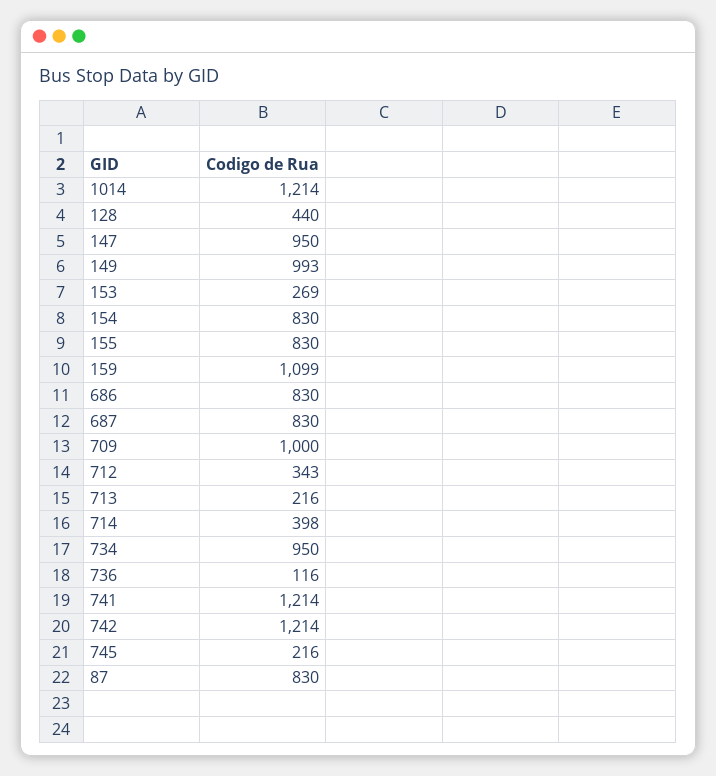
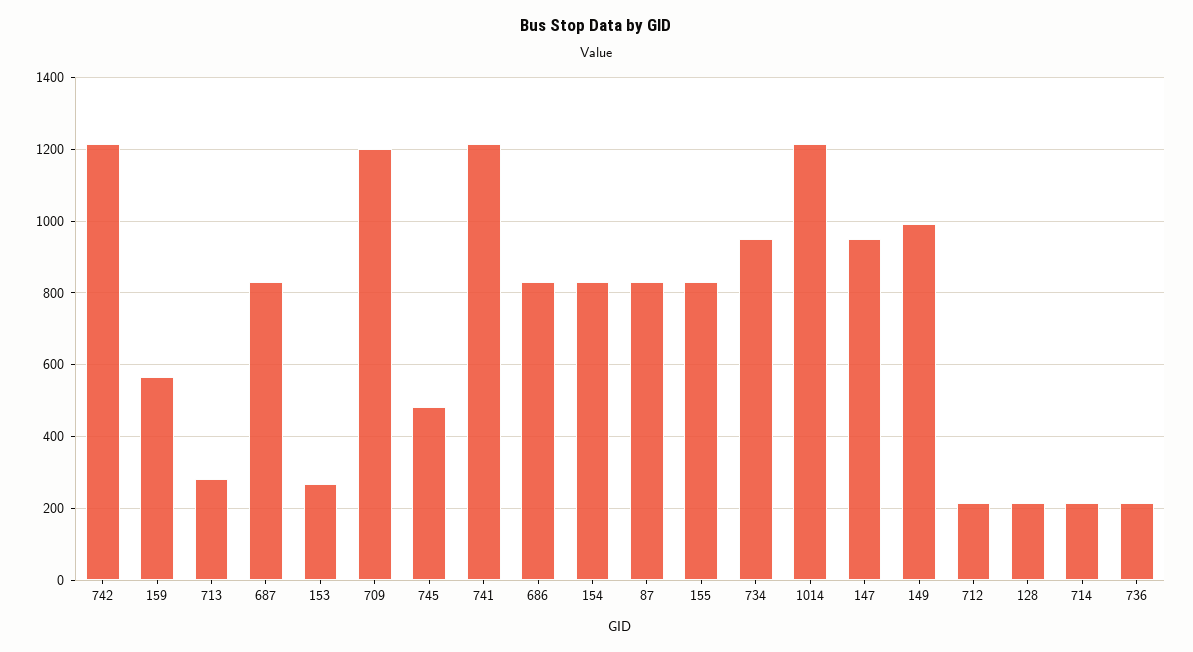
  {
    "1014": 1214,
-   "128": 440,
+   "128": 220,
    "147": 950,
    "149": 993,
    "153": 269,
    "154": 830,
    "155": 830,
-   "159": 1099,
+   "159": 560,
    "686": 830,
    "687": 830,
-   "709": 1000,
+   "709": 1200,
-   "712": 343,
+   "712": 220,
-   "713": 216,
+   "713": 280,
-   "714": 398,
+   "714": 220,
    "734": 950,
-   "736": 116,
+   "736": 220,
    "741": 1214,
    "742": 1214,
-   "745": 216,
+   "745": 480,
    "87": 830
  }

